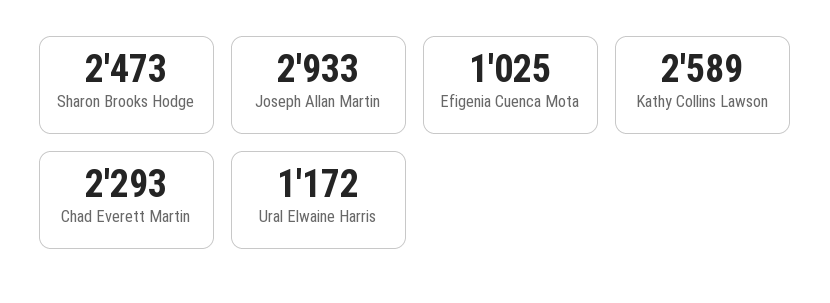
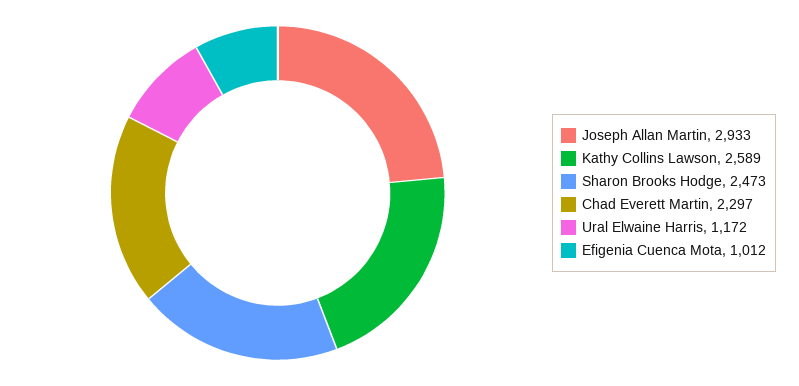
  {
    "Sharon Brooks Hodge": 2473,
    "Joseph Allan Martin": 2933,
-   "Efigenia Cuenca Mota": 1025,
+   "Efigenia Cuenca Mota": 1012,
    "Kathy Collins Lawson": 2589,
-   "Chad Everett Martin": 2293,
+   "Chad Everett Martin": 2297,
    "Ural Elwaine Harris": 1172
  }

